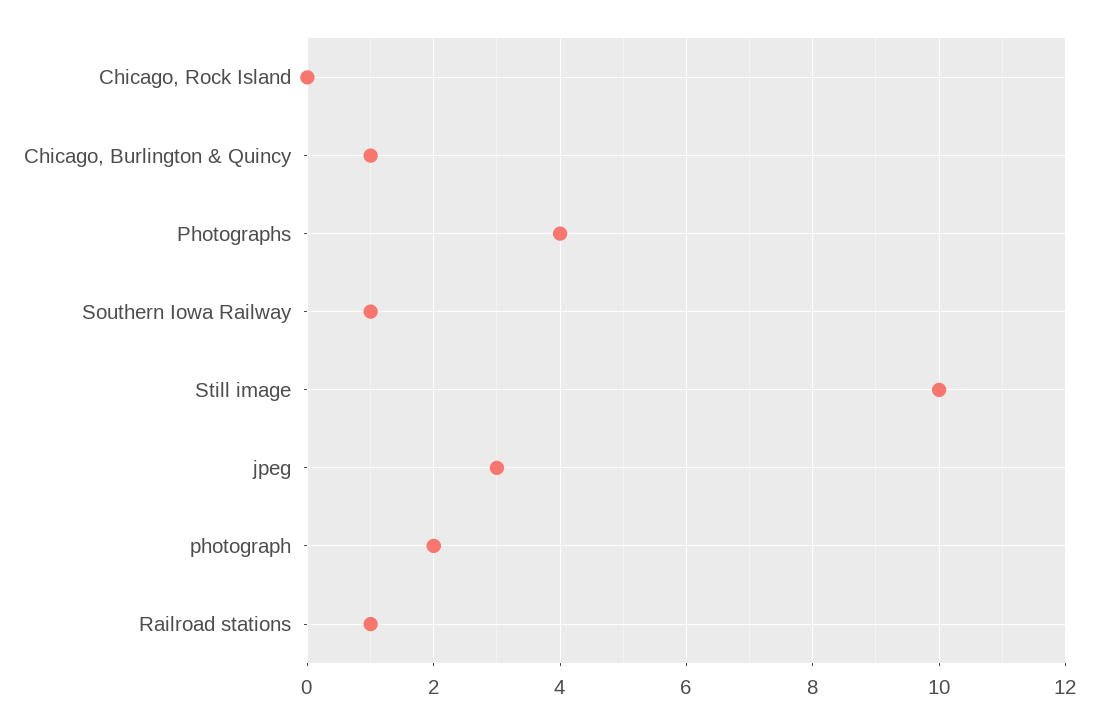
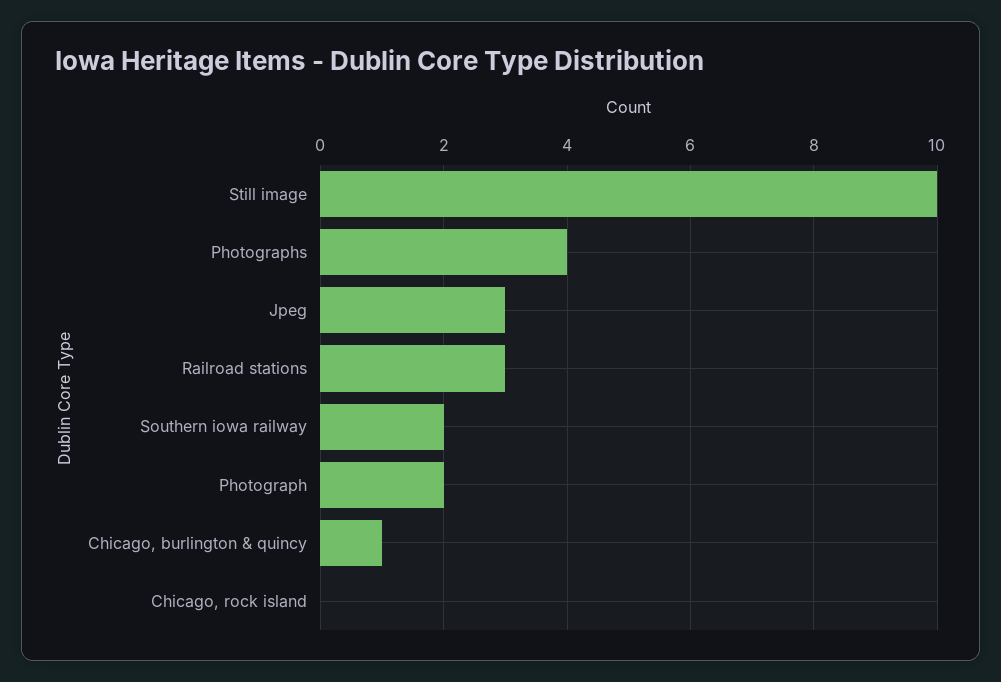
  {
    "Chicago, Rock Island": 0,
    "Chicago, Burlington & Quincy": 1,
    "Photographs": 4,
-   "Southern Iowa Railway": 1,
+   "Southern Iowa Railway": 2,
    "Still image": 10,
    "jpeg": 3,
    "photograph": 2,
-   "Railroad stations": 1
+   "Railroad stations": 3
  }

